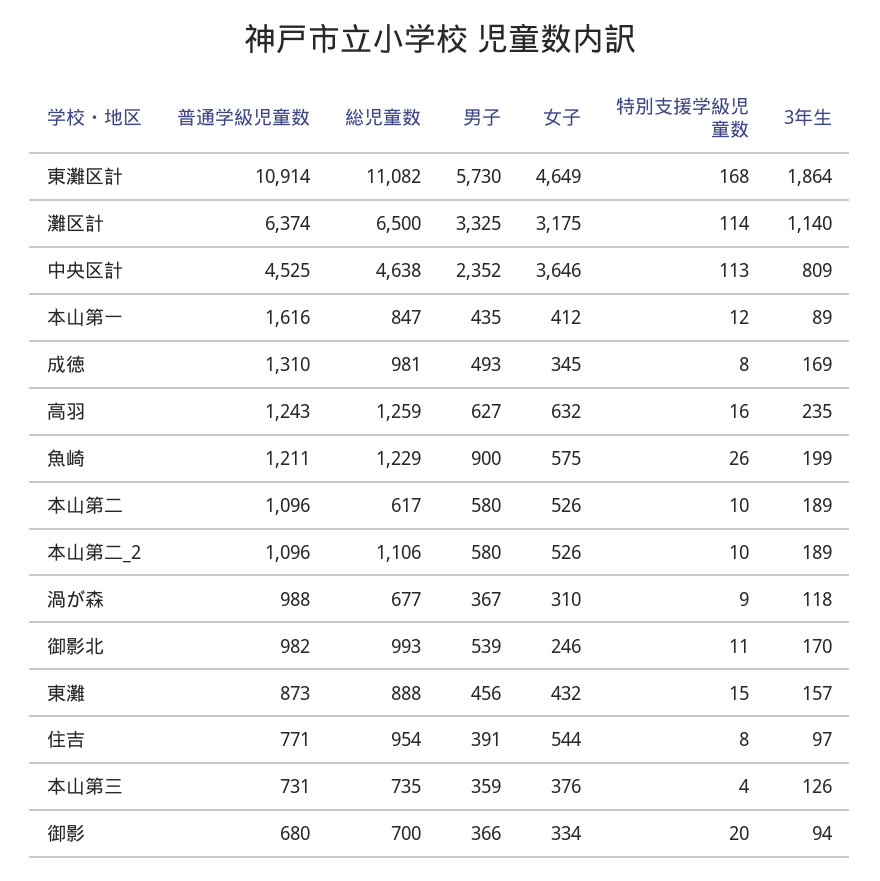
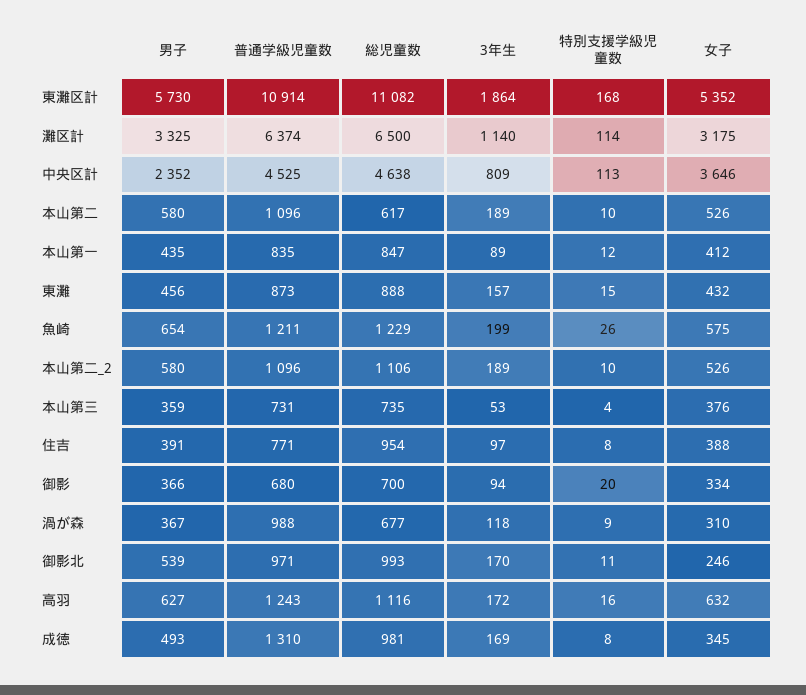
  {
    "普通学級児童数": {
      "東灘区計": 10914,
      "灘区計": 6374,
      "中央区計": 4525,
-     "本山第一": 1616,
+     "本山第一": 835,
      "成徳": 1310,
      "高羽": 1243,
      "魚崎": 1211,
      "本山第二": 1096,
      "本山第二_2": 1096,
      "渦が森": 988,
-     "御影北": 982,
+     "御影北": 971,
      "東灘": 873,
      "住吉": 771,
      "本山第三": 731,
      "御影": 680
    },
    "総児童数": {
      "東灘区計": 11082,
      "灘区計": 6500,
      "中央区計": 4638,
      "本山第一": 847,
      "成徳": 981,
-     "高羽": 1259,
+     "高羽": 1116,
      "魚崎": 1229,
      "本山第二": 617,
      "本山第二_2": 1106,
      "渦が森": 677,
      "御影北": 993,
      "東灘": 888,
      "住吉": 954,
      "本山第三": 735,
      "御影": 700
    },
    "男子": {
      "東灘区計": 5730,
      "灘区計": 3325,
      "中央区計": 2352,
      "本山第一": 435,
      "成徳": 493,
      "高羽": 627,
-     "魚崎": 900,
+     "魚崎": 654,
      "本山第二": 580,
      "本山第二_2": 580,
      "渦が森": 367,
      "御影北": 539,
      "東灘": 456,
      "住吉": 391,
      "本山第三": 359,
      "御影": 366
    },
    "女子": {
-     "東灘区計": 4649,
+     "東灘区計": 5352,
      "灘区計": 3175,
      "中央区計": 3646,
      "本山第一": 412,
      "成徳": 345,
      "高羽": 632,
      "魚崎": 575,
      "本山第二": 526,
      "本山第二_2": 526,
      "渦が森": 310,
      "御影北": 246,
      "東灘": 432,
-     "住吉": 544,
+     "住吉": 388,
      "本山第三": 376,
      "御影": 334
    },
    "特別支援学級児童数": {
      "東灘区計": 168,
      "灘区計": 114,
      "中央区計": 113,
      "本山第一": 12,
      "成徳": 8,
      "高羽": 16,
      "魚崎": 26,
      "本山第二": 10,
      "本山第二_2": 10,
      "渦が森": 9,
      "御影北": 11,
      "東灘": 15,
      "住吉": 8,
      "本山第三": 4,
      "御影": 20
    },
    "3年生": {
      "東灘区計": 1864,
      "灘区計": 1140,
      "中央区計": 809,
      "本山第一": 89,
      "成徳": 169,
-     "高羽": 235,
+     "高羽": 172,
      "魚崎": 199,
      "本山第二": 189,
      "本山第二_2": 189,
      "渦が森": 118,
      "御影北": 170,
      "東灘": 157,
      "住吉": 97,
-     "本山第三": 126,
+     "本山第三": 53,
      "御影": 94
    }
  }

